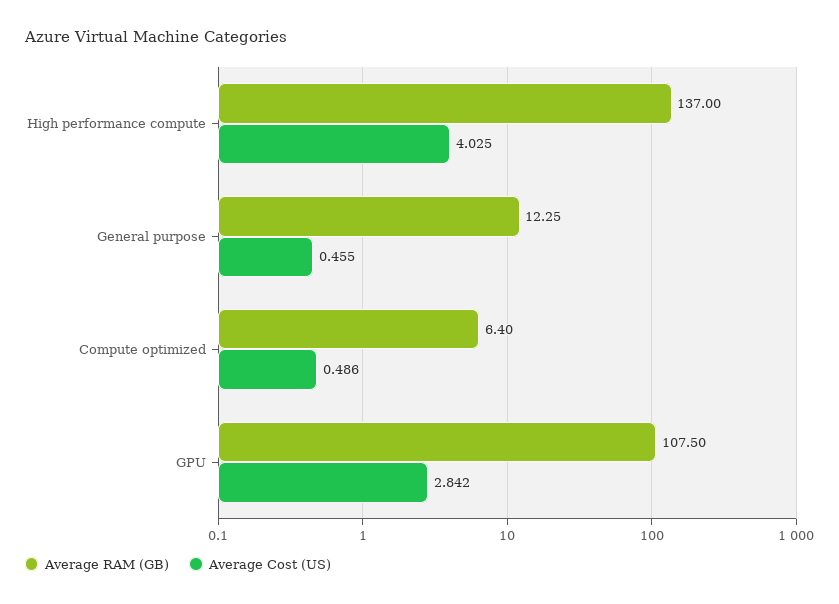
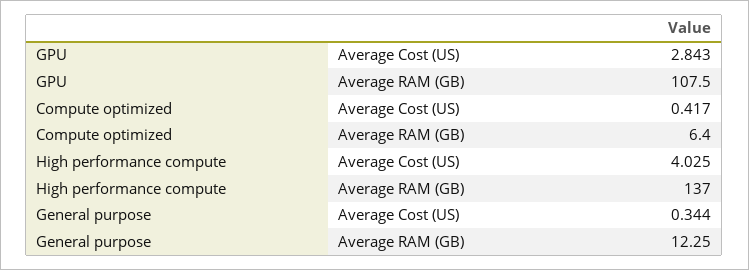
  {
    "Average RAM (GB)": {
      "High performance compute": 137,
      "General purpose": 12.25,
      "Compute optimized": 6.4,
      "GPU": 107.5
    },
    "Average Cost (US)": {
      "High performance compute": 4.025,
-     "General purpose": 0.455,
+     "General purpose": 0.344,
-     "Compute optimized": 0.486,
+     "Compute optimized": 0.417,
-     "GPU": 2.842
+     "GPU": 2.843
    }
  }

